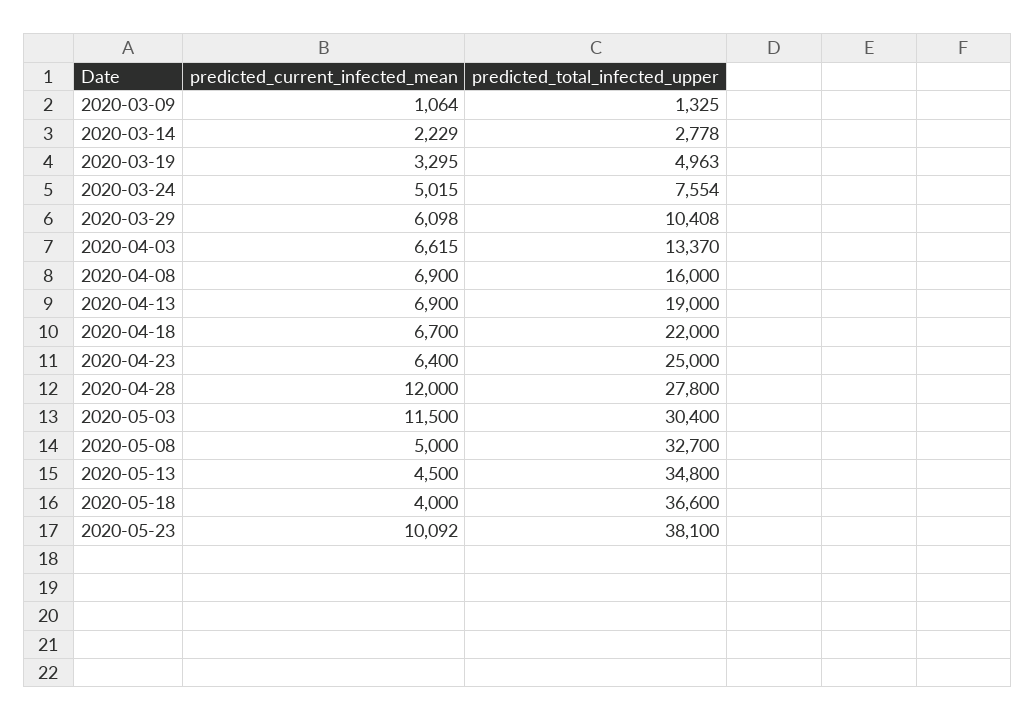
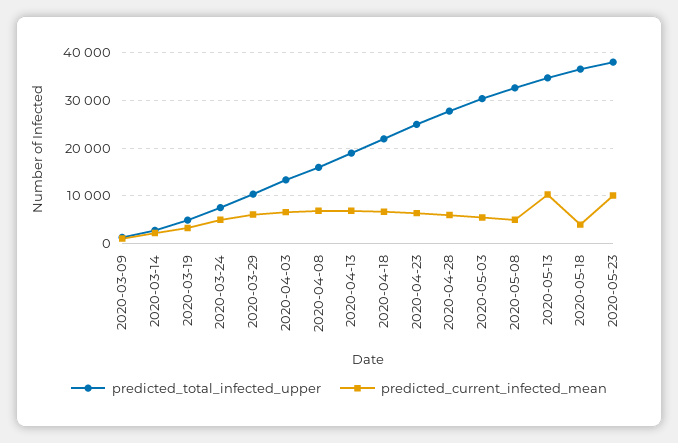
  {
    "predicted_current_infected_mean": {
      "2020-03-09": 1064,
      "2020-03-14": 2229,
      "2020-03-19": 3295,
      "2020-03-24": 5015,
      "2020-03-29": 6098,
      "2020-04-03": 6615,
      "2020-04-08": 6900,
      "2020-04-13": 6900,
      "2020-04-18": 6700,
      "2020-04-23": 6400,
-     "2020-04-28": 12000,
+     "2020-04-28": 6000,
-     "2020-05-03": 11500,
+     "2020-05-03": 6000,
      "2020-05-08": 5000,
-     "2020-05-13": 4500,
+     "2020-05-13": 10000,
      "2020-05-18": 4000,
      "2020-05-23": 10092
    },
    "predicted_total_infected_upper": {
      "2020-03-09": 1325,
      "2020-03-14": 2778,
      "2020-03-19": 4963,
      "2020-03-24": 7554,
      "2020-03-29": 10408,
      "2020-04-03": 13370,
      "2020-04-08": 16000,
      "2020-04-13": 19000,
      "2020-04-18": 22000,
      "2020-04-23": 25000,
      "2020-04-28": 27800,
      "2020-05-03": 30400,
      "2020-05-08": 32700,
      "2020-05-13": 34800,
      "2020-05-18": 36600,
      "2020-05-23": 38100
    }
  }

